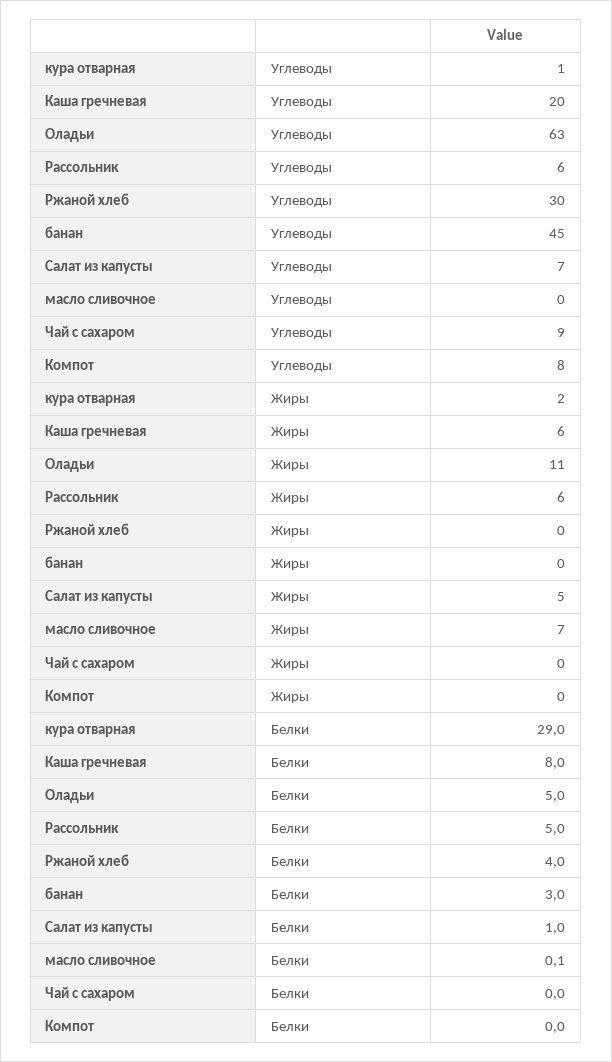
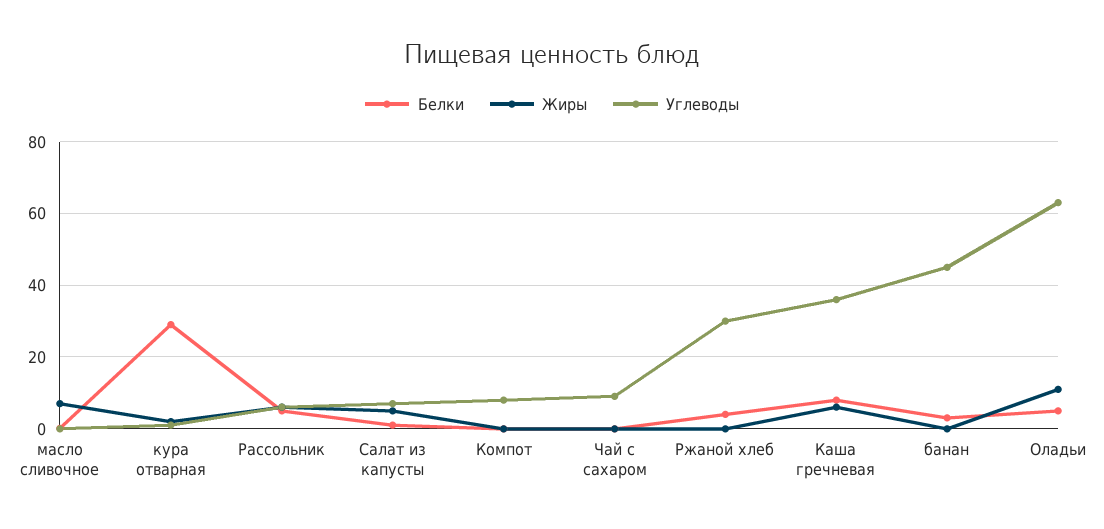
  {
    "Углеводы": {
      "кура отварная": 1,
-     "Каша гречневая": 20,
+     "Каша гречневая": 36,
      "Оладьи": 63,
      "Рассольник": 6,
      "Ржаной хлеб": 30,
      "банан": 45,
      "Салат из капусты": 7,
      "масло сливочное": 0,
      "Чай с сахаром": 9,
      "Компот": 8
    },
    "Жиры": {
      "кура отварная": 2,
      "Каша гречневая": 6,
      "Оладьи": 11,
      "Рассольник": 6,
      "Ржаной хлеб": 0,
      "банан": 0,
      "Салат из капусты": 5,
      "масло сливочное": 7,
      "Чай с сахаром": 0,
      "Компот": 0
    },
    "Белки": {
      "кура отварная": 29,
      "Каша гречневая": 8,
      "Оладьи": 5,
      "Рассольник": 5,
      "Ржаной хлеб": 4,
      "банан": 3,
      "Салат из капусты": 1,
      "масло сливочное": 0.1,
      "Чай с сахаром": 0,
      "Компот": 0
    }
  }

